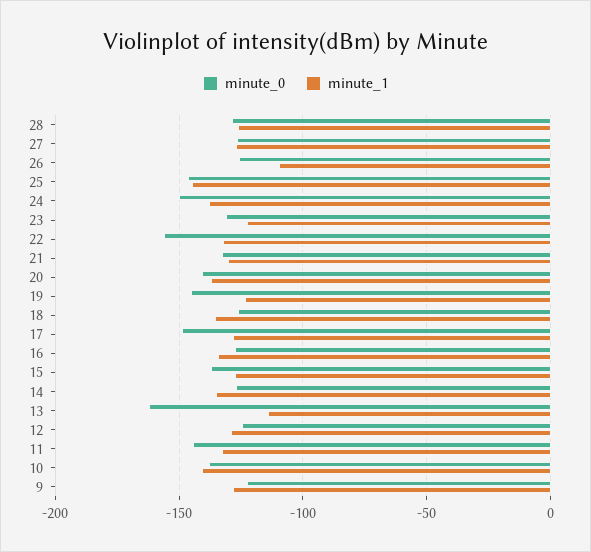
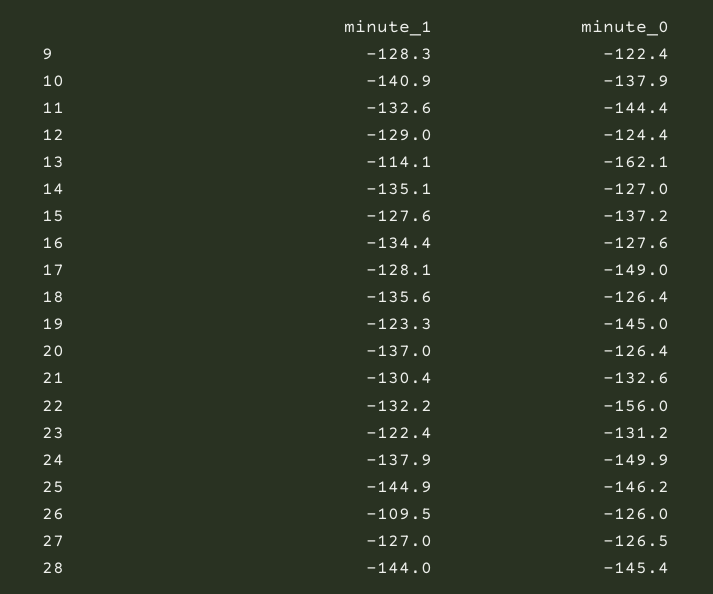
  {
    "minute_0": {
-     "28": -130,
+     "28": -145.4,
      "27": -126.5,
      "26": -126,
      "25": -146.2,
      "24": -149.9,
      "23": -131.2,
      "22": -156,
      "21": -132.6,
-     "20": -140,
+     "20": -126.4,
      "19": -145,
      "18": -126.4,
      "17": -149,
      "16": -127.6,
      "15": -137.2,
      "14": -127,
      "13": -162.1,
      "12": -124.4,
      "11": -144.4,
      "10": -137.9,
      "9": -122.4
    },
    "minute_1": {
-     "28": -125,
+     "28": -144,
      "27": -127,
      "26": -109.5,
      "25": -144.9,
      "24": -137.9,
      "23": -122.4,
      "22": -132.2,
      "21": -130.4,
      "20": -137,
      "19": -123.3,
      "18": -135.6,
      "17": -128.1,
      "16": -134.4,
      "15": -127.6,
      "14": -135.1,
      "13": -114.1,
      "12": -129,
      "11": -132.6,
      "10": -140.9,
      "9": -128.3
    }
  }

